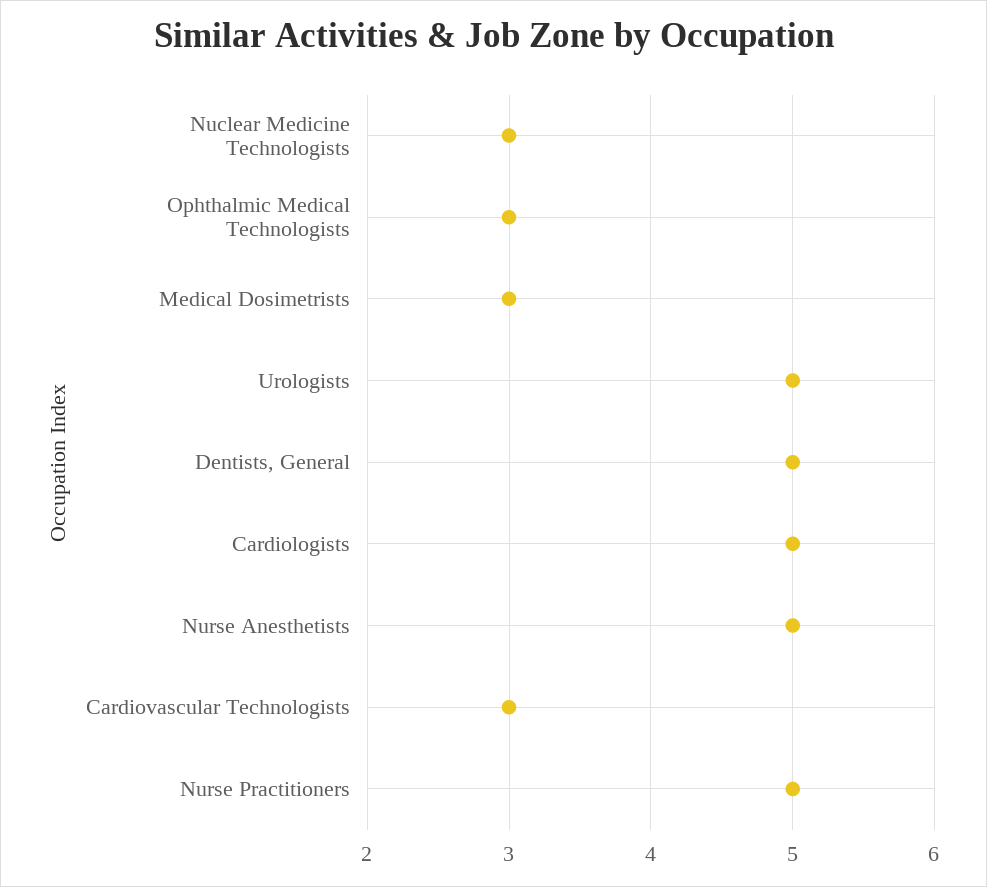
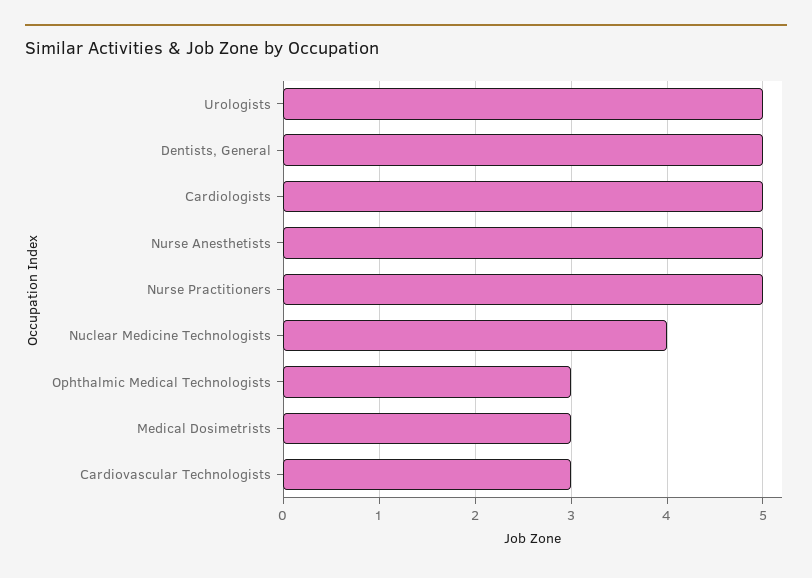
  {
-   "Nuclear Medicine Technologists": 3,
+   "Nuclear Medicine Technologists": 4,
    "Ophthalmic Medical Technologists": 3,
    "Medical Dosimetrists": 3,
    "Urologists": 5,
    "Dentists, General": 5,
    "Cardiologists": 5,
    "Nurse Anesthetists": 5,
    "Cardiovascular Technologists": 3,
    "Nurse Practitioners": 5
  }

